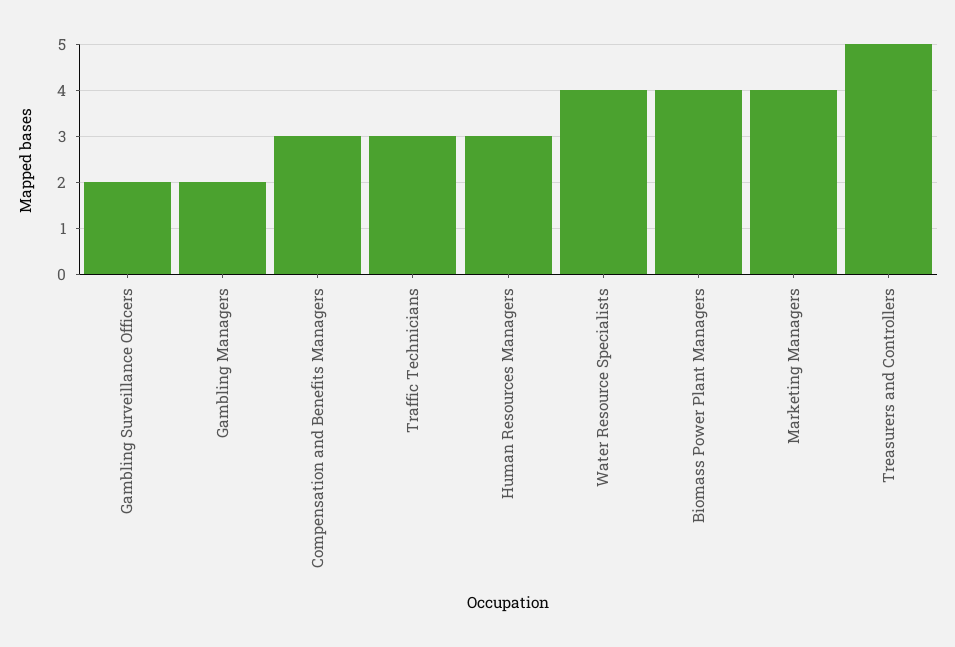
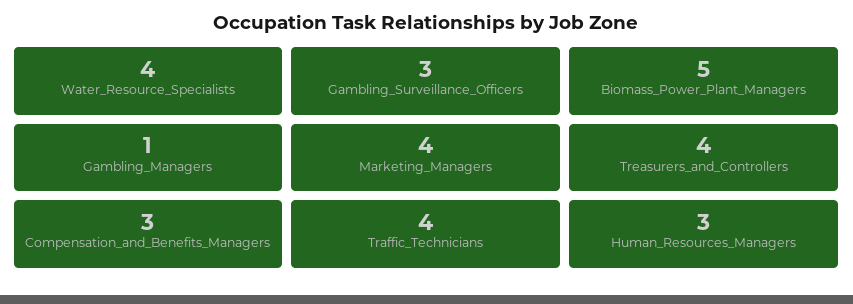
  {
-   "Gambling Surveillance Officers": 2,
+   "Gambling Surveillance Officers": 3,
-   "Gambling Managers": 2,
+   "Gambling Managers": 1,
    "Compensation and Benefits Managers": 3,
-   "Traffic Technicians": 3,
+   "Traffic Technicians": 4,
    "Human Resources Managers": 3,
    "Water Resource Specialists": 4,
-   "Biomass Power Plant Managers": 4,
+   "Biomass Power Plant Managers": 5,
    "Marketing Managers": 4,
-   "Treasurers and Controllers": 5
+   "Treasurers and Controllers": 4
  }

